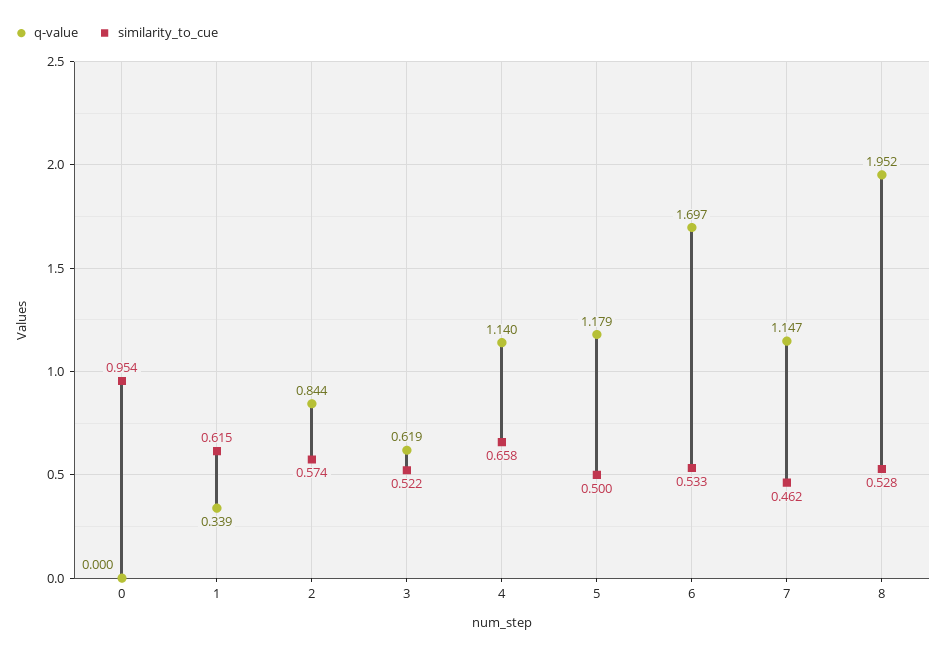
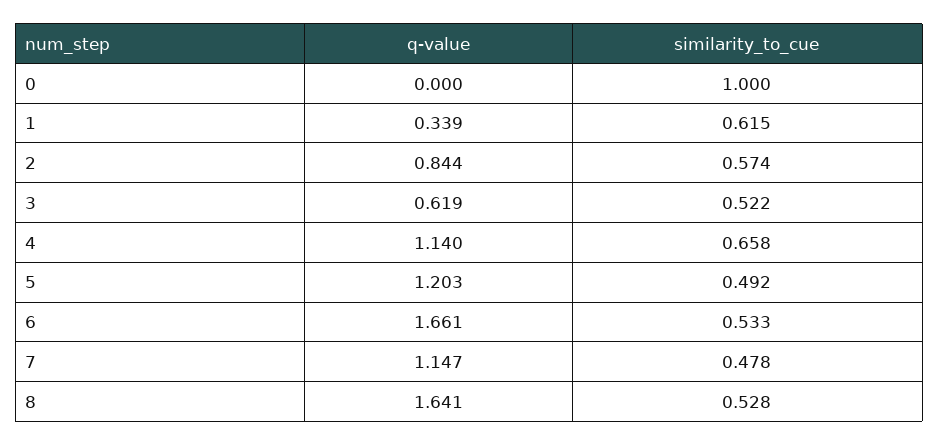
  {
    "q-value": {
      "0": 0,
      "1": 0.339,
      "2": 0.844,
      "3": 0.619,
      "4": 1.14,
-     "5": 1.179,
+     "5": 1.203,
-     "6": 1.697,
+     "6": 1.661,
      "7": 1.147,
-     "8": 1.952
+     "8": 1.641
    },
    "similarity_to_cue": {
-     "0": 0.954,
+     "0": 1,
      "1": 0.615,
      "2": 0.574,
      "3": 0.522,
      "4": 0.658,
-     "5": 0.5,
+     "5": 0.492,
      "6": 0.533,
-     "7": 0.462,
+     "7": 0.478,
      "8": 0.528
    }
  }

